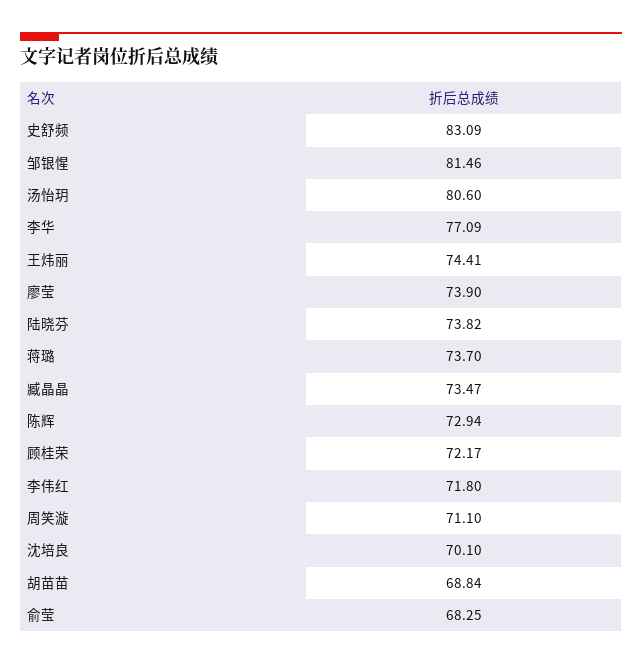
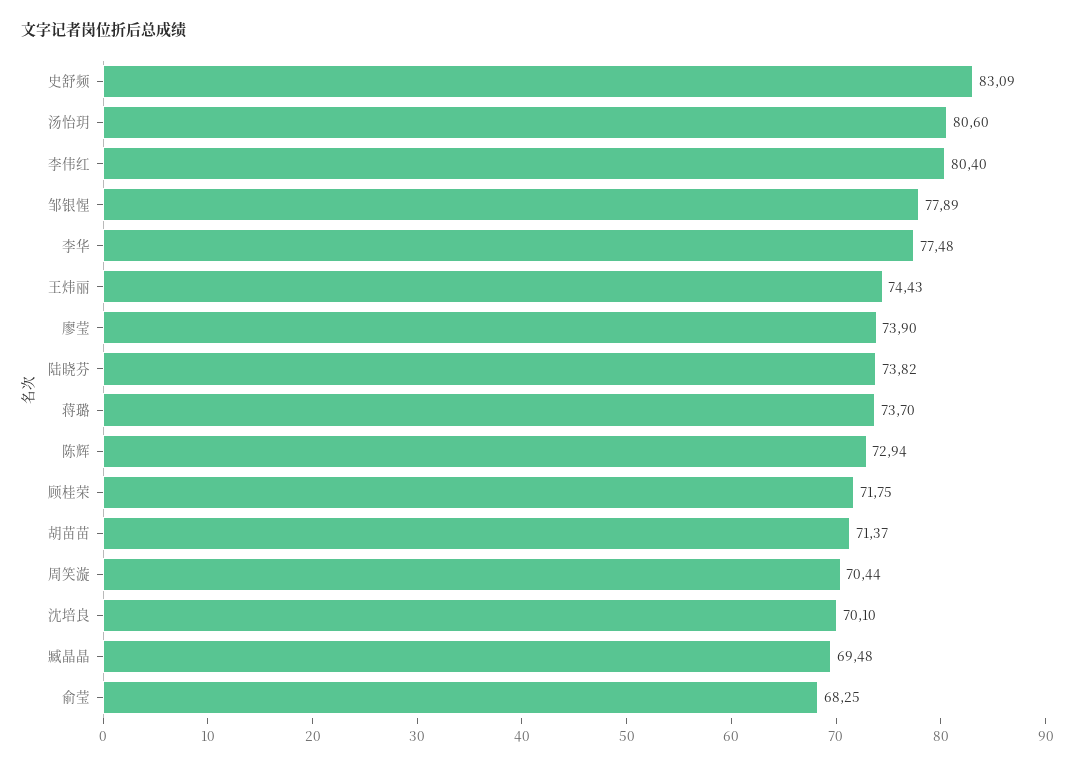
  {
    "史舒频": 83.09,
-   "邹银惺": 81.46,
+   "邹银惺": 77.89,
    "汤怡玥": 80.6,
-   "李华": 77.09,
+   "李华": 77.48,
-   "王炜丽": 74.41,
+   "王炜丽": 74.43,
    "廖莹": 73.9,
    "陆晓芬": 73.82,
    "蒋璐": 73.7,
-   "臧晶晶": 73.47,
+   "臧晶晶": 69.48,
    "陈辉": 72.94,
-   "顾桂荣": 72.17,
+   "顾桂荣": 71.75,
-   "李伟红": 71.8,
+   "李伟红": 80.4,
-   "周笑漩": 71.1,
+   "周笑漩": 70.44,
    "沈培良": 70.1,
-   "胡苗苗": 68.84,
+   "胡苗苗": 71.37,
    "俞莹": 68.25
  }

